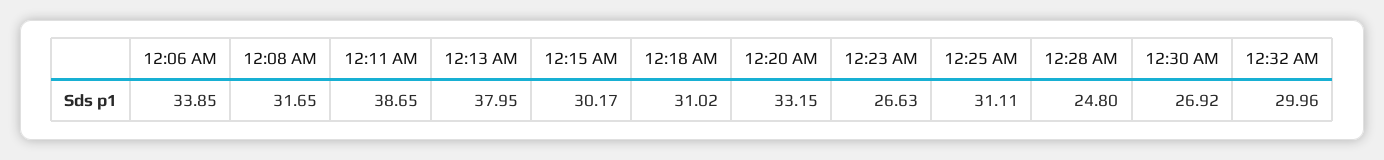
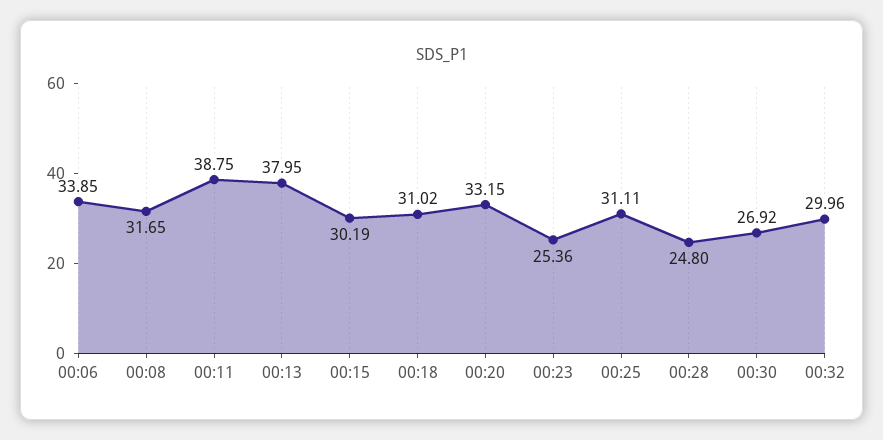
  {
    "12:06 AM": 33.85,
    "12:08 AM": 31.65,
-   "12:11 AM": 38.65,
+   "12:11 AM": 38.75,
    "12:13 AM": 37.95,
-   "12:15 AM": 30.17,
+   "12:15 AM": 30.19,
    "12:18 AM": 31.02,
    "12:20 AM": 33.15,
-   "12:23 AM": 26.63,
+   "12:23 AM": 25.36,
    "12:25 AM": 31.11,
    "12:28 AM": 24.8,
    "12:30 AM": 26.92,
    "12:32 AM": 29.96
  }

